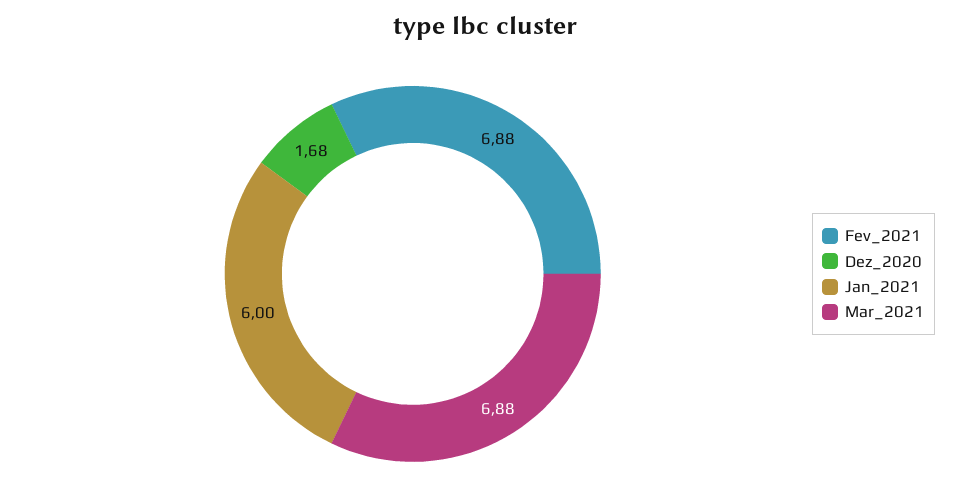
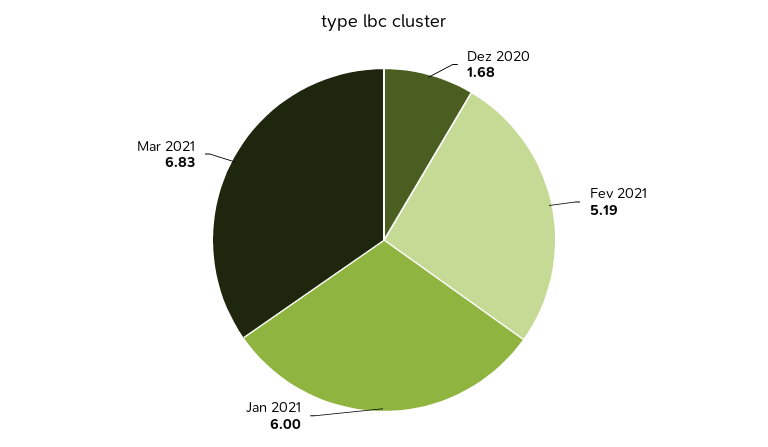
  {
-   "Fev_2021": 6.88,
+   "Fev_2021": 5.19,
    "Dez_2020": 1.68,
    "Jan_2021": 6,
-   "Mar_2021": 6.88
+   "Mar_2021": 6.83
  }

